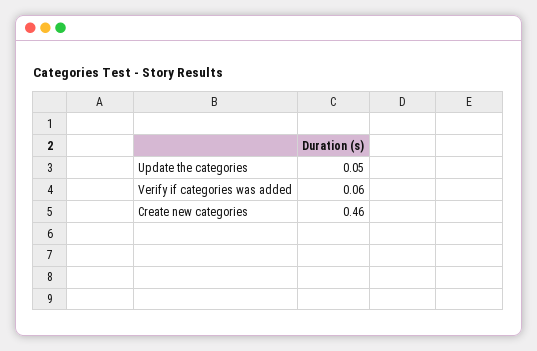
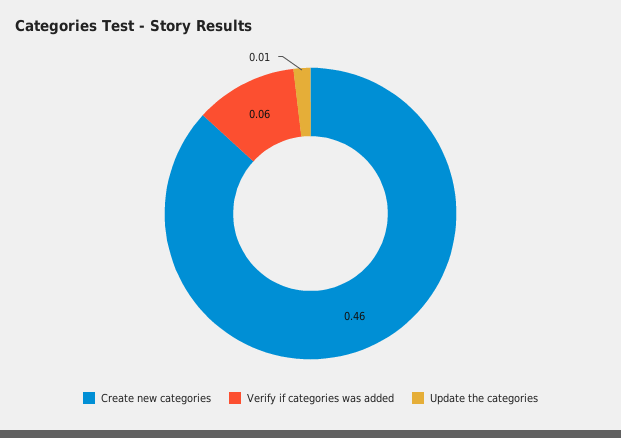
  {
-   "Update the categories": 0.05,
+   "Update the categories": 0.01,
    "Verify if categories was added": 0.06,
    "Create new categories": 0.46
  }

